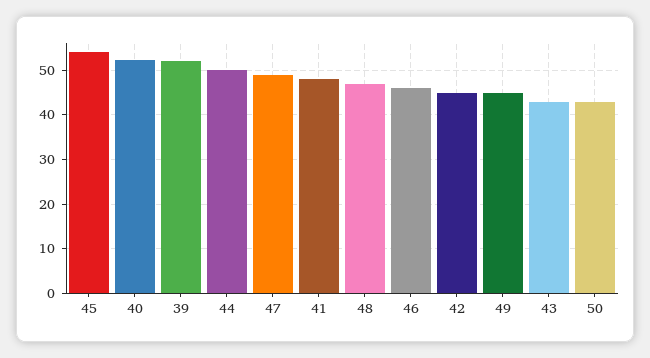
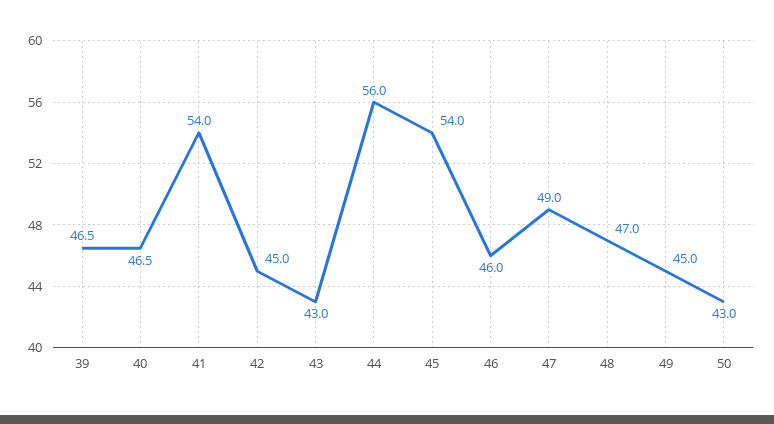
  {
    "45": 54,
-   "40": 52,
+   "40": 46.5,
-   "39": 52,
+   "39": 46.5,
-   "44": 50,
+   "44": 56,
    "47": 49,
-   "41": 48,
+   "41": 54,
    "48": 47,
    "46": 46,
    "42": 45,
    "49": 45,
    "43": 43,
    "50": 43
  }

